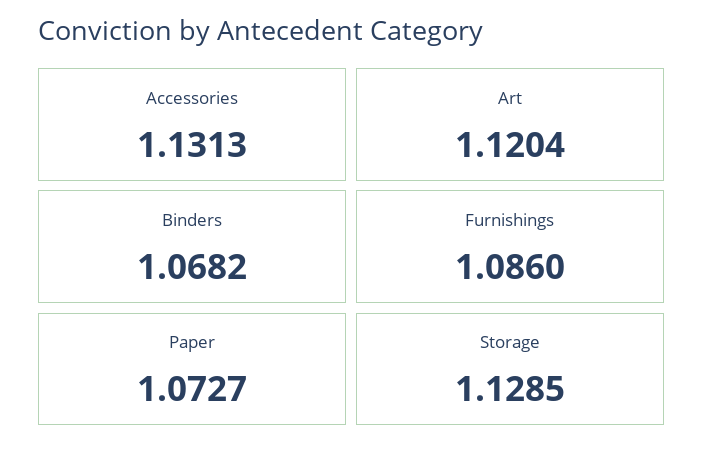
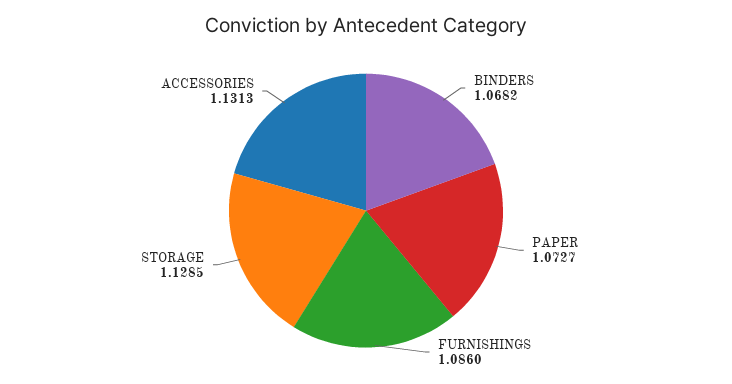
  {
    "Accessories": 1.1313,
-   "Art": 1.1204,
    "Binders": 1.0682,
    "Furnishings": 1.086,
    "Paper": 1.0727,
    "Storage": 1.1285
  }

